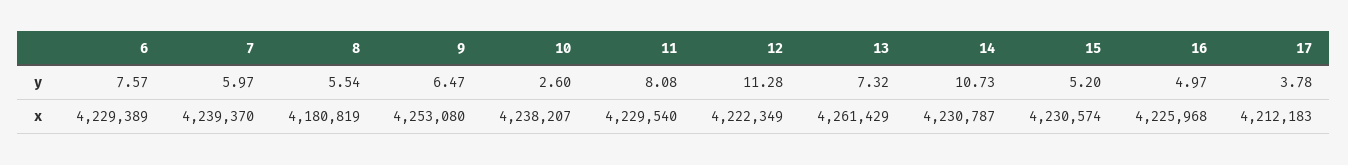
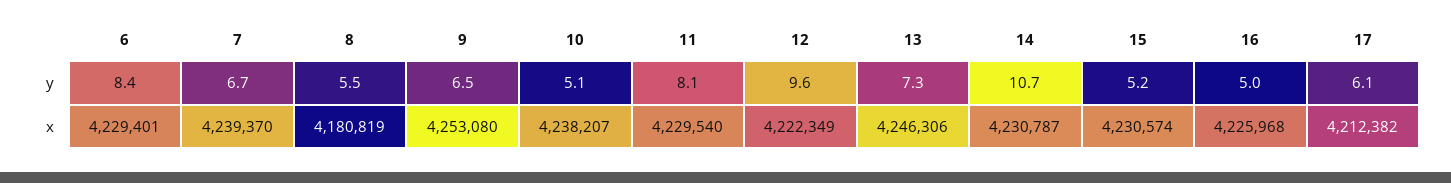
  {
    "6": {
-     "y": 7.57,
+     "y": 8.4,
-     "x": 4229389
+     "x": 4229401
    },
    "7": {
-     "y": 5.97,
+     "y": 6.7,
      "x": 4239370
    },
    "8": {
      "y": 5.54,
      "x": 4180819
    },
    "9": {
      "y": 6.47,
      "x": 4253080
    },
    "10": {
-     "y": 2.6,
+     "y": 5.1,
      "x": 4238207
    },
    "11": {
      "y": 8.08,
      "x": 4229540
    },
    "12": {
-     "y": 11.28,
+     "y": 9.6,
      "x": 4222349
    },
    "13": {
      "y": 7.32,
-     "x": 4261429
+     "x": 4246306
    },
    "14": {
      "y": 10.73,
      "x": 4230787
    },
    "15": {
      "y": 5.2,
      "x": 4230574
    },
    "16": {
      "y": 4.97,
      "x": 4225968
    },
    "17": {
-     "y": 3.78,
+     "y": 6.1,
-     "x": 4212183
+     "x": 4212382
    }
  }

